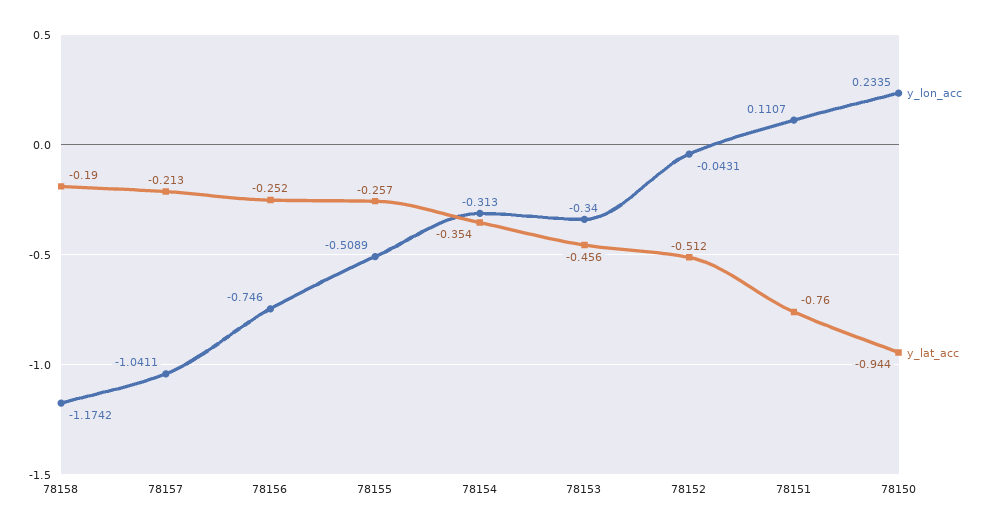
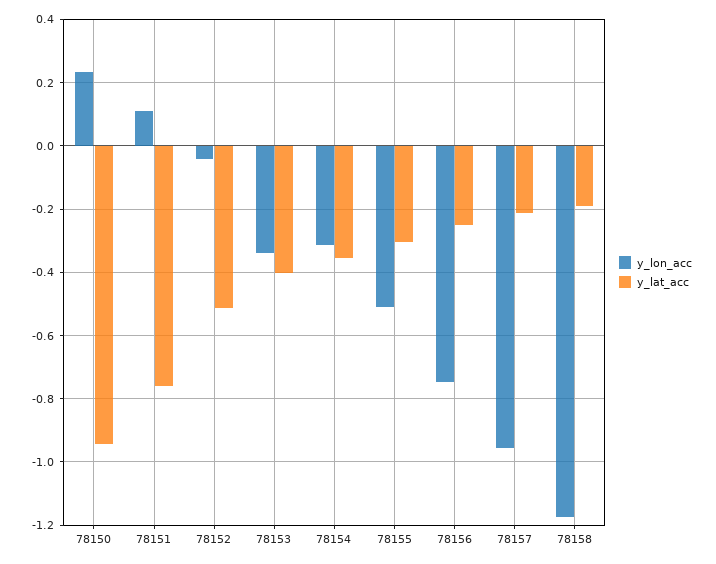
  {
    "y_lon_acc": {
      "78158": -1.1742,
-     "78157": -1.0411,
+     "78157": -0.96,
      "78156": -0.746,
      "78155": -0.5089,
      "78154": -0.313,
      "78153": -0.34,
      "78152": -0.0431,
      "78151": 0.1107,
      "78150": 0.2335
    },
    "y_lat_acc": {
      "78158": -0.19,
      "78157": -0.213,
      "78156": -0.252,
-     "78155": -0.257,
+     "78155": -0.3,
      "78154": -0.354,
-     "78153": -0.456,
+     "78153": -0.4,
      "78152": -0.512,
      "78151": -0.76,
      "78150": -0.944
    }
  }

